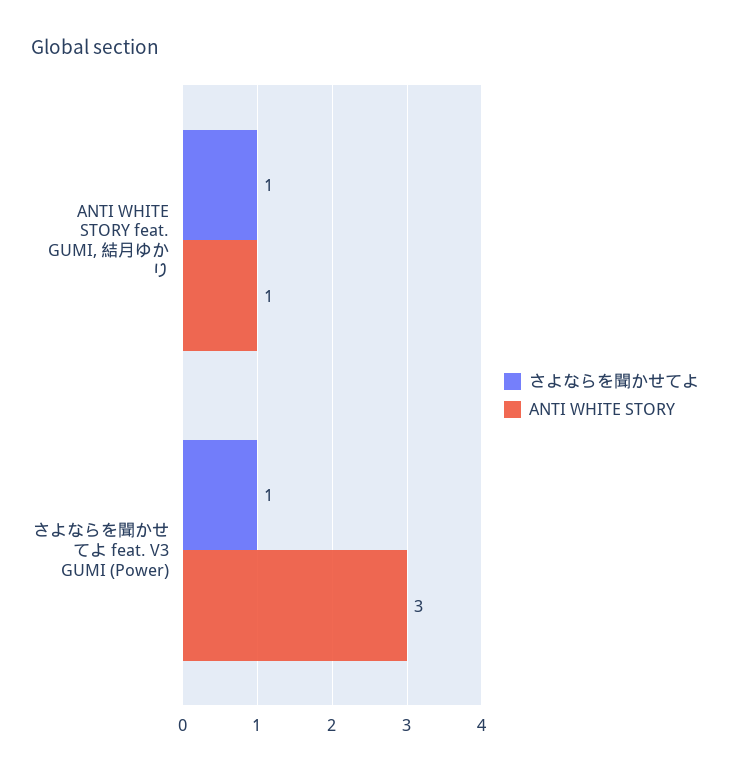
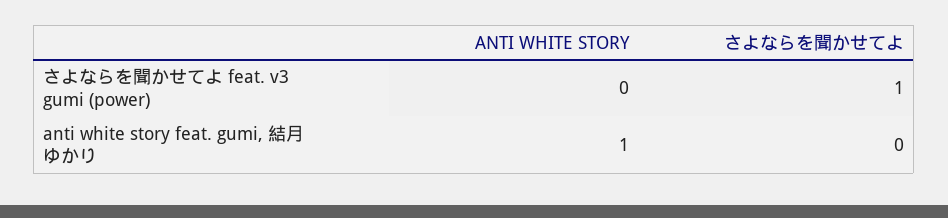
  {
    "さよならを聞かせてよ": {
-     "ANTI WHITE STORY feat. GUMI, 結月ゆかり": 1,
+     "ANTI WHITE STORY feat. GUMI, 結月ゆかり": 0,
      "さよならを聞かせてよ feat. V3 GUMI (Power)": 1
    },
    "ANTI WHITE STORY": {
      "ANTI WHITE STORY feat. GUMI, 結月ゆかり": 1,
-     "さよならを聞かせてよ feat. V3 GUMI (Power)": 3
+     "さよならを聞かせてよ feat. V3 GUMI (Power)": 0
    }
  }

